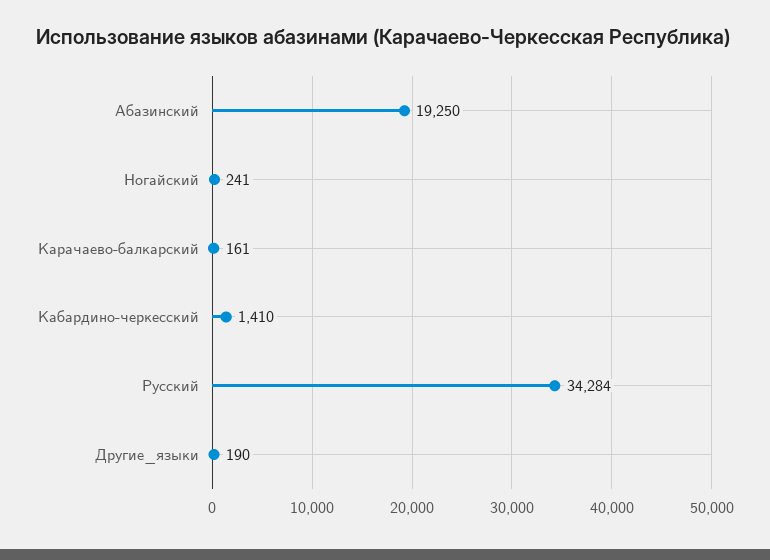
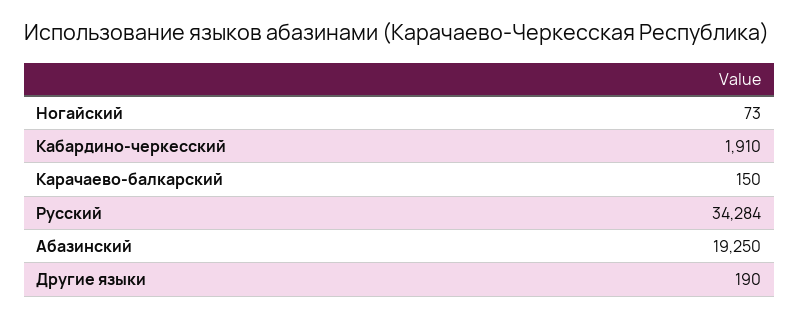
  {
    "Абазинский": 19250,
-   "Ногайский": 241,
+   "Ногайский": 73,
-   "Карачаево-балкарский": 161,
+   "Карачаево-балкарский": 150,
-   "Кабардино-черкесский": 1410,
+   "Кабардино-черкесский": 1910,
    "Русский": 34284,
    "Другие_языки": 190
  }

